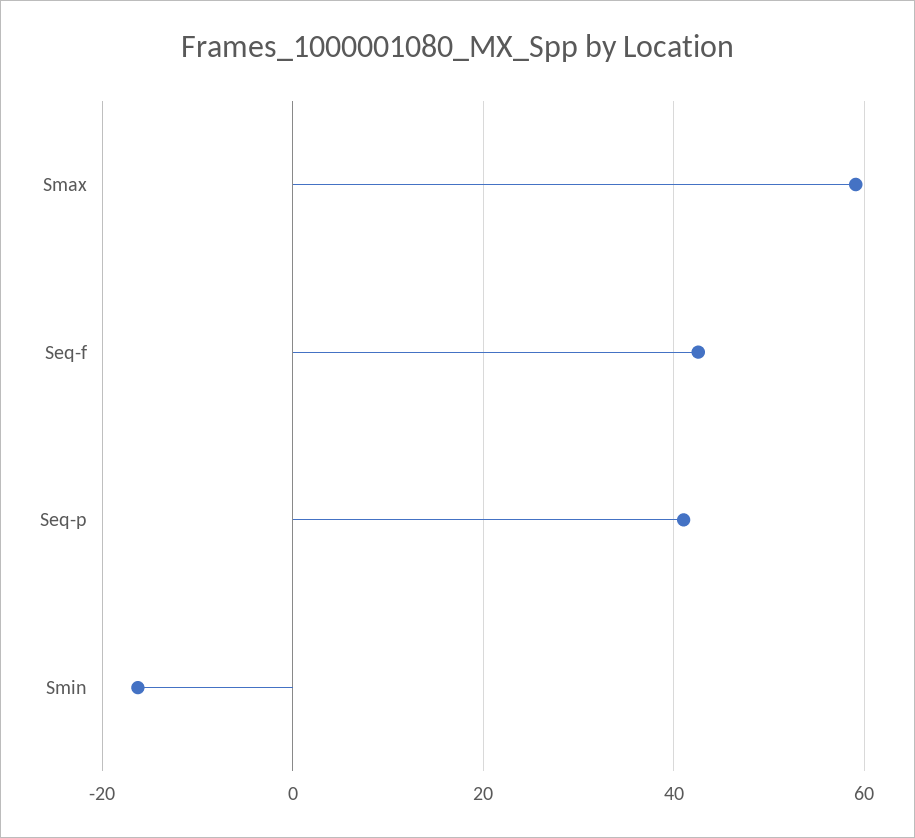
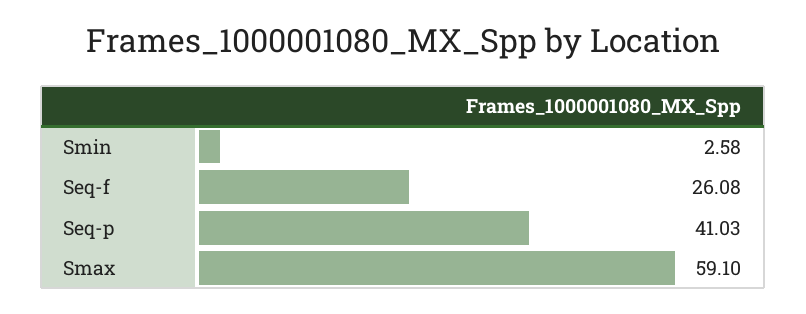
  {
    "Smax": 59.1,
-   "Seq-f": 42,
+   "Seq-f": 26.08,
    "Seq-p": 41.03,
-   "Smin": -16
+   "Smin": 2.58
  }

